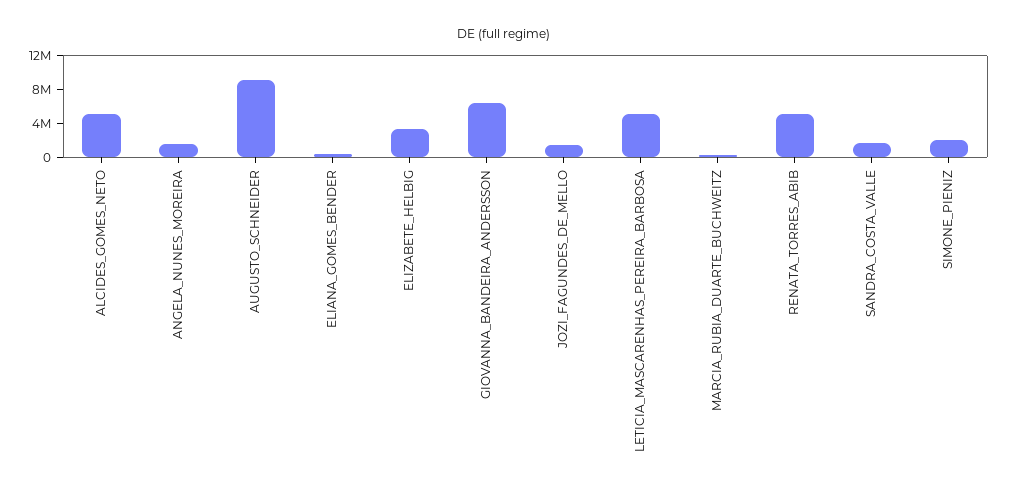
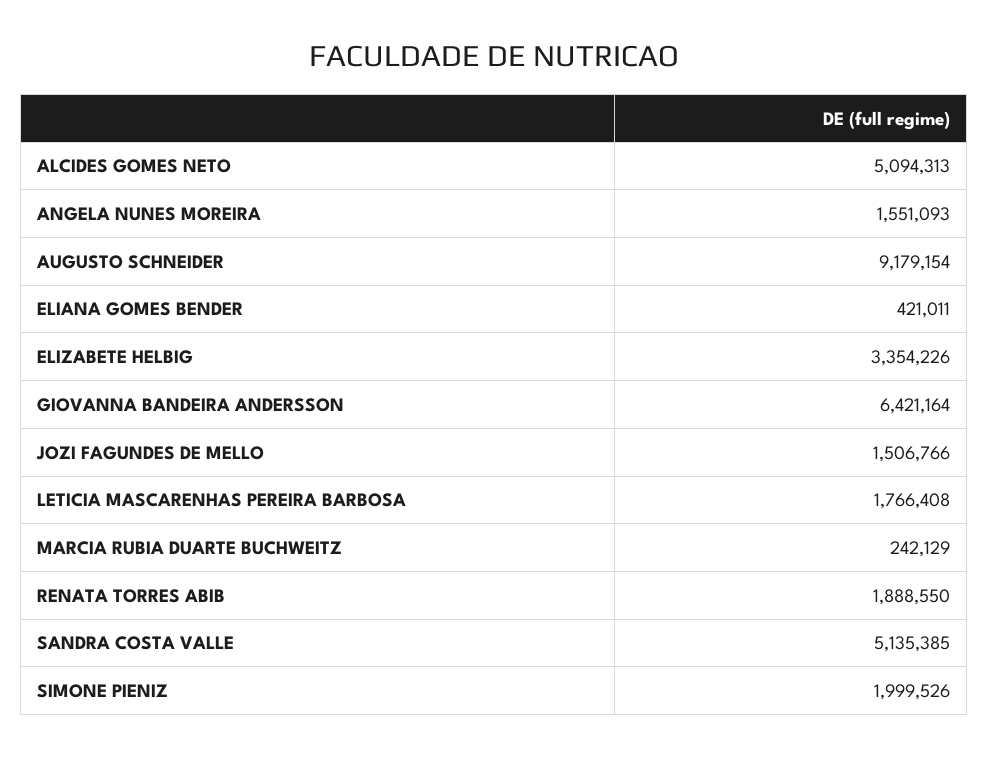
  {
    "ALCIDES_GOMES_NETO": 5094313,
    "ANGELA_NUNES_MOREIRA": 1551093,
    "AUGUSTO_SCHNEIDER": 9179154,
    "ELIANA_GOMES_BENDER": 421011,
    "ELIZABETE_HELBIG": 3354226,
    "GIOVANNA_BANDEIRA_ANDERSSON": 6421164,
    "JOZI_FAGUNDES_DE_MELLO": 1506766,
-   "LETICIA_MASCARENHAS_PEREIRA_BARBOSA": 5000000,
+   "LETICIA_MASCARENHAS_PEREIRA_BARBOSA": 1766408,
    "MARCIA_RUBIA_DUARTE_BUCHWEITZ": 242129,
-   "RENATA_TORRES_ABIB": 5000000,
+   "RENATA_TORRES_ABIB": 1888550,
-   "SANDRA_COSTA_VALLE": 2000000,
+   "SANDRA_COSTA_VALLE": 5135385,
    "SIMONE_PIENIZ": 1999526
  }

